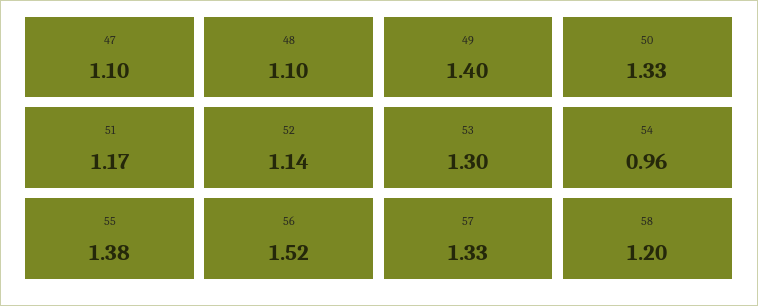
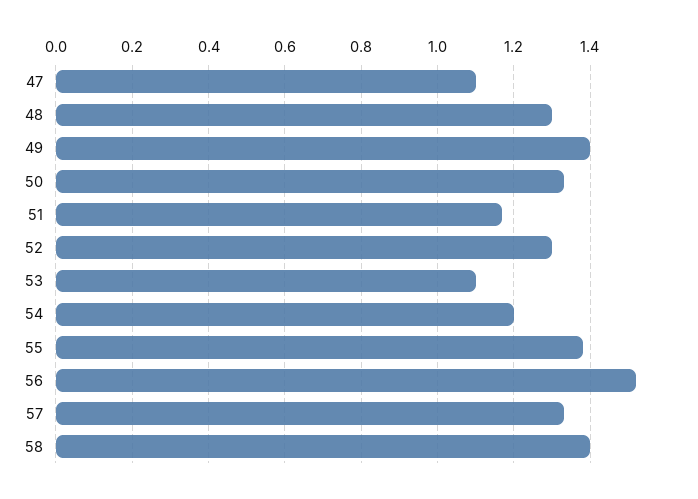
  {
    "47": 1.1,
-   "48": 1.1,
+   "48": 1.3,
    "49": 1.4,
    "50": 1.33,
    "51": 1.17,
-   "52": 1.14,
+   "52": 1.3,
-   "53": 1.3,
+   "53": 1.1,
-   "54": 0.96,
+   "54": 1.2,
    "55": 1.38,
    "56": 1.52,
    "57": 1.33,
-   "58": 1.2
+   "58": 1.4
  }

